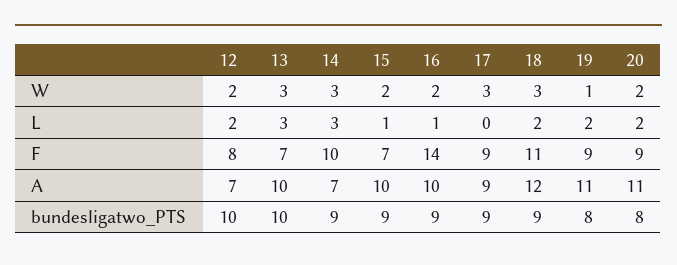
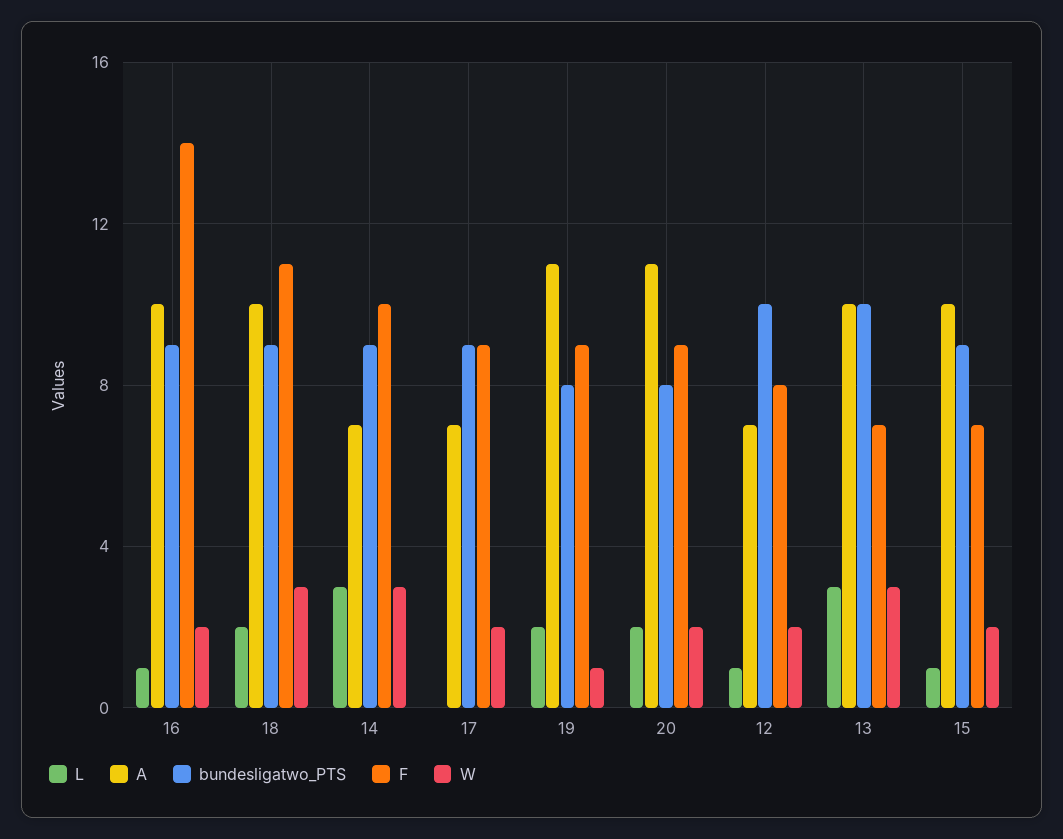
  {
    "W": {
      "12": 2,
      "13": 3,
      "14": 3,
      "15": 2,
      "16": 2,
-     "17": 3,
+     "17": 2,
      "18": 3,
      "19": 1,
      "20": 2
    },
    "L": {
-     "12": 2,
+     "12": 1,
      "13": 3,
      "14": 3,
      "15": 1,
      "16": 1,
      "17": 0,
      "18": 2,
      "19": 2,
      "20": 2
    },
    "F": {
      "12": 8,
      "13": 7,
      "14": 10,
      "15": 7,
      "16": 14,
      "17": 9,
      "18": 11,
      "19": 9,
      "20": 9
    },
    "A": {
      "12": 7,
      "13": 10,
      "14": 7,
      "15": 10,
      "16": 10,
-     "17": 9,
+     "17": 7,
-     "18": 12,
+     "18": 10,
      "19": 11,
      "20": 11
    },
    "bundesligatwo_PTS": {
      "12": 10,
      "13": 10,
      "14": 9,
      "15": 9,
      "16": 9,
      "17": 9,
      "18": 9,
      "19": 8,
      "20": 8
    }
  }

